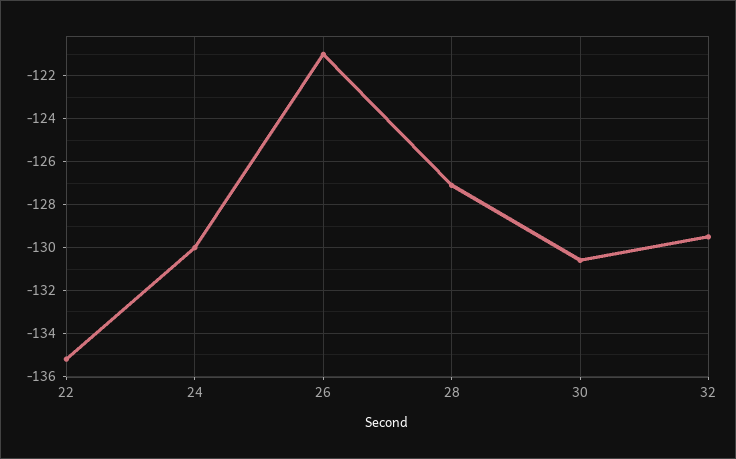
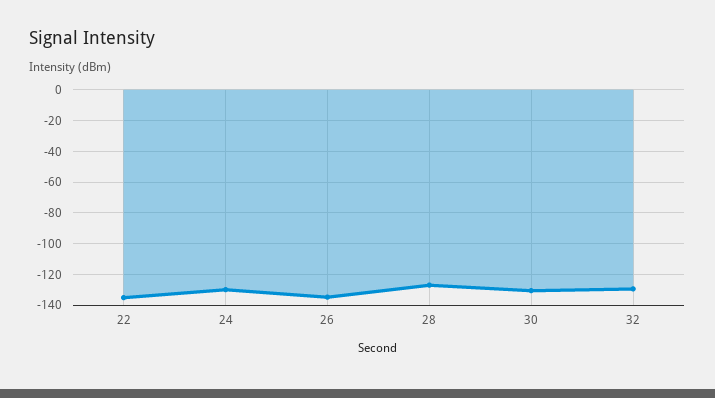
  {
    "22": -135,
    "24": -130,
-   "26": -121,
+   "26": -135,
    "28": -127,
    "30": -130.5,
    "32": -129.5
  }

